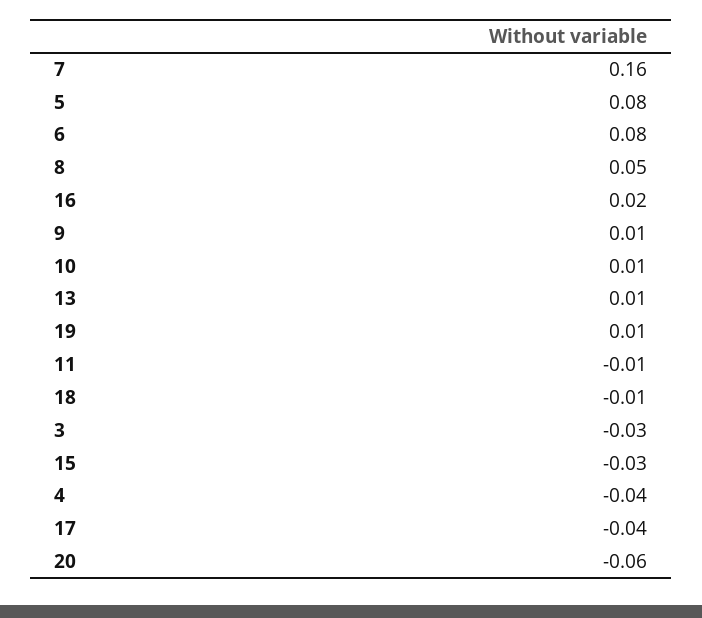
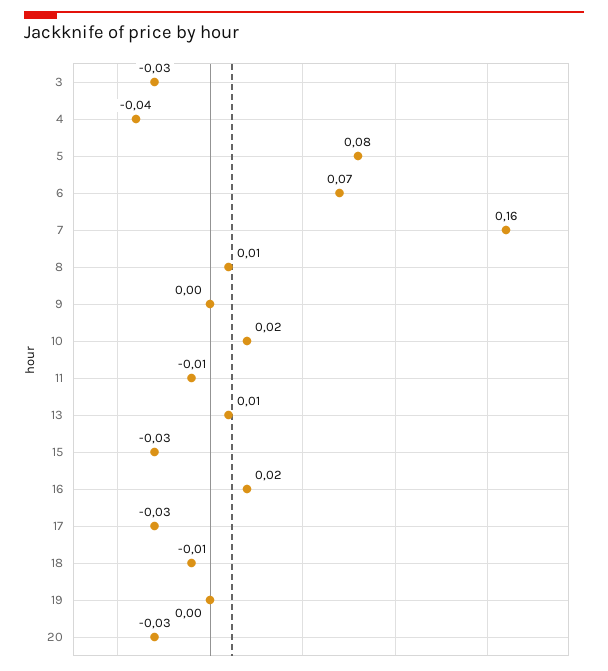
  {
    "7": 0.16,
    "5": 0.08,
-   "6": 0.08,
+   "6": 0.07,
-   "8": 0.05,
+   "8": 0.01,
    "16": 0.02,
-   "9": 0.01,
+   "9": 0,
-   "10": 0.01,
+   "10": 0.02,
    "13": 0.01,
-   "19": 0.01,
+   "19": 0,
    "11": -0.01,
    "18": -0.01,
    "3": -0.03,
    "15": -0.03,
    "4": -0.04,
-   "17": -0.04,
+   "17": -0.03,
-   "20": -0.06
+   "20": -0.03
  }

